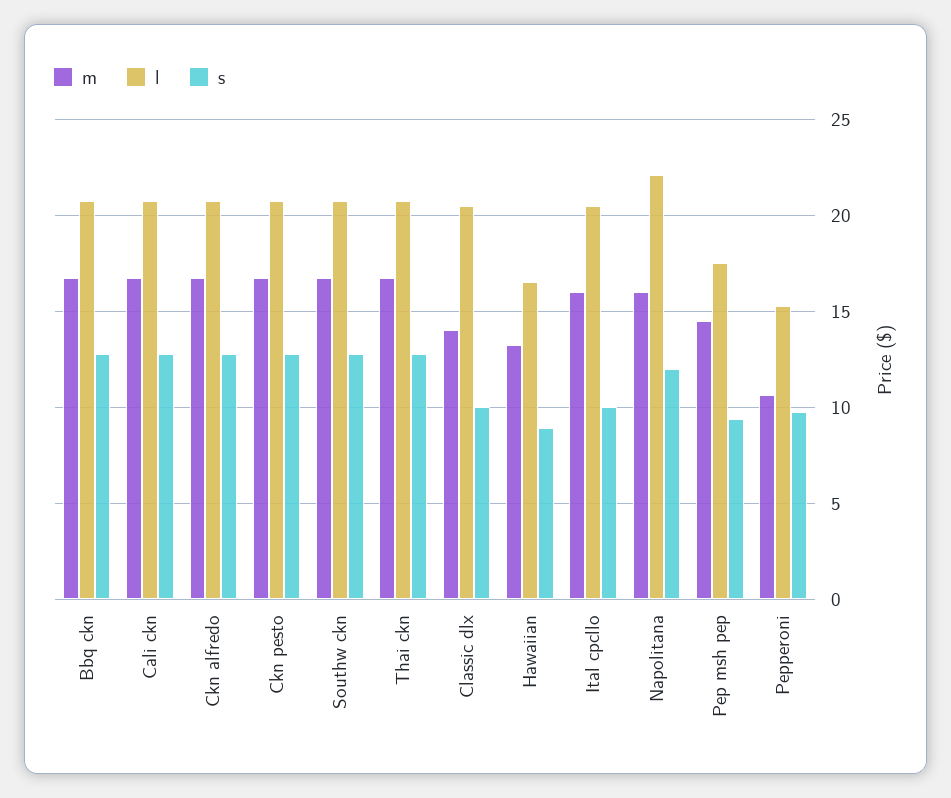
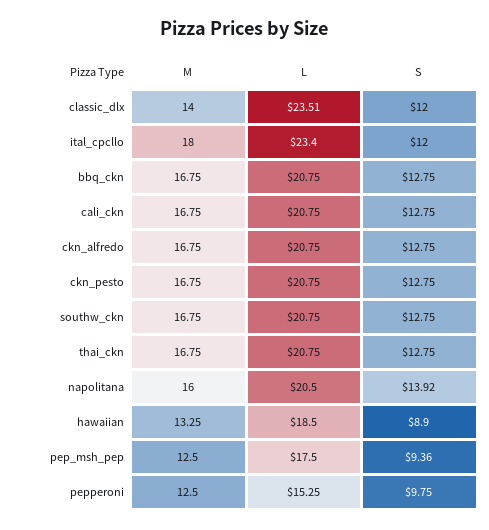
  {
    "m": {
      "Bbq ckn": 16.75,
      "Cali ckn": 16.75,
      "Ckn alfredo": 16.75,
      "Ckn pesto": 16.75,
      "Southw ckn": 16.75,
      "Thai ckn": 16.75,
      "Classic dlx": 14,
      "Hawaiian": 13.25,
-     "Ital cpcllo": 16,
+     "Ital cpcllo": 18,
      "Napolitana": 16,
-     "Pep msh pep": 14.5,
+     "Pep msh pep": 12.5,
-     "Pepperoni": 10.5
+     "Pepperoni": 12.5
    },
    "l": {
      "Bbq ckn": 20.75,
      "Cali ckn": 20.75,
      "Ckn alfredo": 20.75,
      "Ckn pesto": 20.75,
      "Southw ckn": 20.75,
      "Thai ckn": 20.75,
-     "Classic dlx": 20.5,
+     "Classic dlx": 23.51,
-     "Hawaiian": 16.5,
+     "Hawaiian": 18.5,
-     "Ital cpcllo": 20.5,
+     "Ital cpcllo": 23.4,
-     "Napolitana": 22,
+     "Napolitana": 20.5,
      "Pep msh pep": 17.5,
      "Pepperoni": 15.25
    },
    "s": {
      "Bbq ckn": 12.75,
      "Cali ckn": 12.75,
      "Ckn alfredo": 12.75,
      "Ckn pesto": 12.75,
      "Southw ckn": 12.75,
      "Thai ckn": 12.75,
-     "Classic dlx": 10,
+     "Classic dlx": 12,
      "Hawaiian": 8.9,
-     "Ital cpcllo": 10,
+     "Ital cpcllo": 12,
-     "Napolitana": 12,
+     "Napolitana": 13.92,
      "Pep msh pep": 9.36,
      "Pepperoni": 9.75
    }
  }

